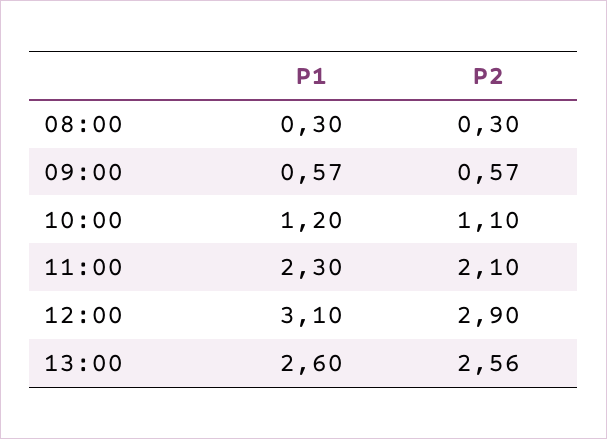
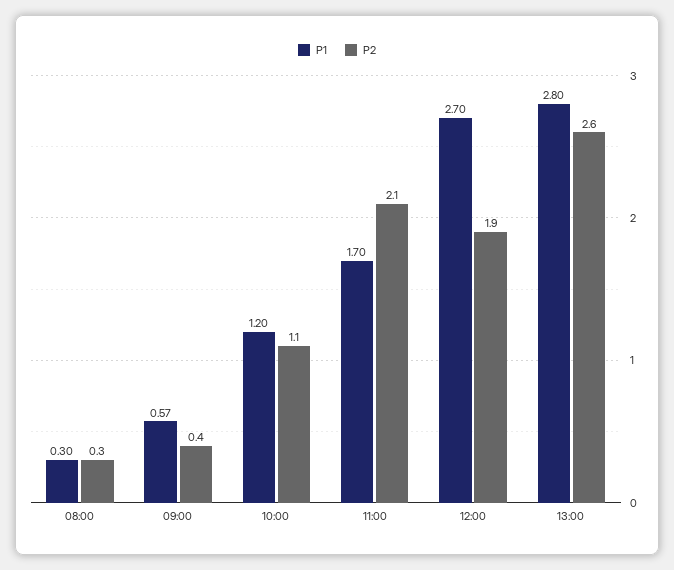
  {
    "P1": {
      "08:00": 0.3,
      "09:00": 0.57,
      "10:00": 1.2,
-     "11:00": 2.3,
+     "11:00": 1.7,
-     "12:00": 3.1,
+     "12:00": 2.7,
-     "13:00": 2.6
+     "13:00": 2.8
    },
    "P2": {
      "08:00": 0.3,
-     "09:00": 0.57,
+     "09:00": 0.4,
      "10:00": 1.1,
      "11:00": 2.1,
-     "12:00": 2.9,
+     "12:00": 1.9,
-     "13:00": 2.56
+     "13:00": 2.6
    }
  }

